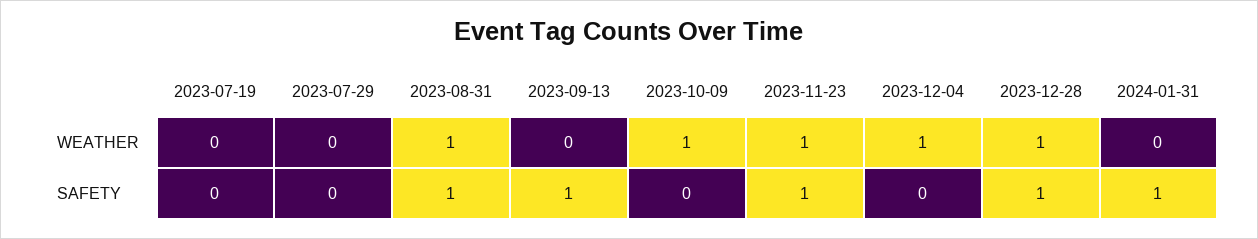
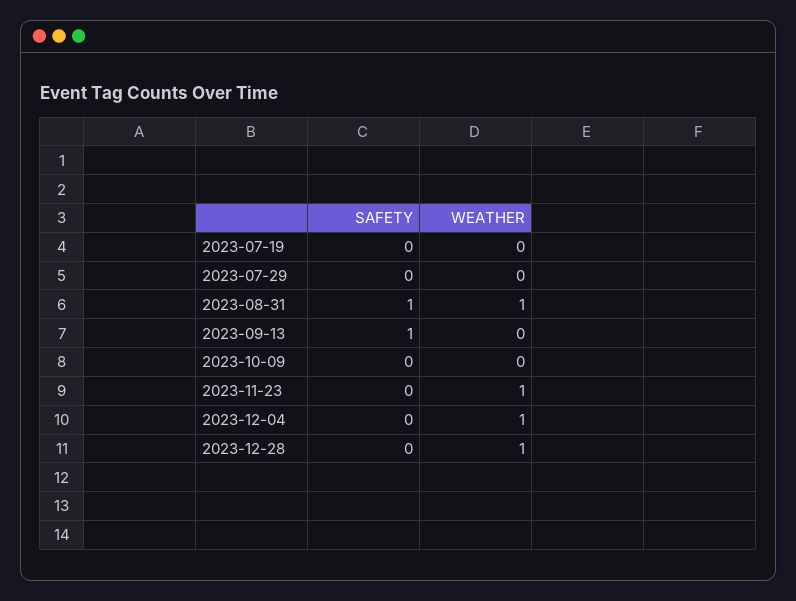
  {
    "2023-07-19": {
      "WEATHER": 0,
      "SAFETY": 0
    },
    "2023-07-29": {
      "WEATHER": 0,
      "SAFETY": 0
    },
    "2023-08-31": {
      "WEATHER": 1,
      "SAFETY": 1
    },
    "2023-09-13": {
      "WEATHER": 0,
      "SAFETY": 1
    },
    "2023-10-09": {
-     "WEATHER": 1,
+     "WEATHER": 0,
      "SAFETY": 0
    },
    "2023-11-23": {
      "WEATHER": 1,
-     "SAFETY": 1
+     "SAFETY": 0
    },
    "2023-12-04": {
      "WEATHER": 1,
      "SAFETY": 0
    },
    "2023-12-28": {
      "WEATHER": 1,
-     "SAFETY": 1
+     "SAFETY": 0
-   },
+   }
-   "2024-01-31": {
-     "WEATHER": 0,
-     "SAFETY": 1
-   }
  }

